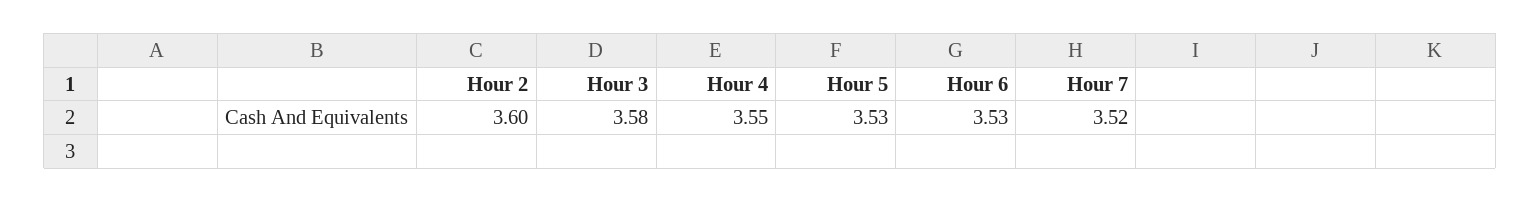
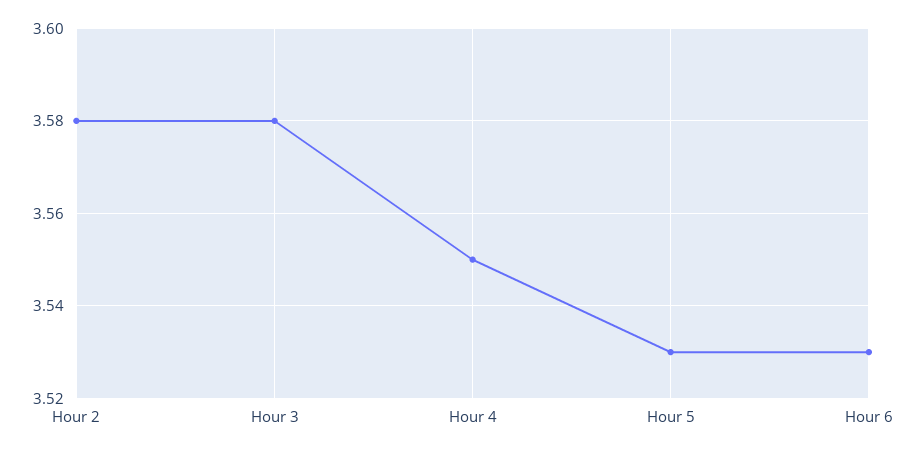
  {
-   "Hour 2": 3.6,
+   "Hour 2": 3.58,
    "Hour 3": 3.58,
    "Hour 4": 3.55,
    "Hour 5": 3.53,
-   "Hour 6": 3.53,
+   "Hour 6": 3.53
-   "Hour 7": 3.52
  }

